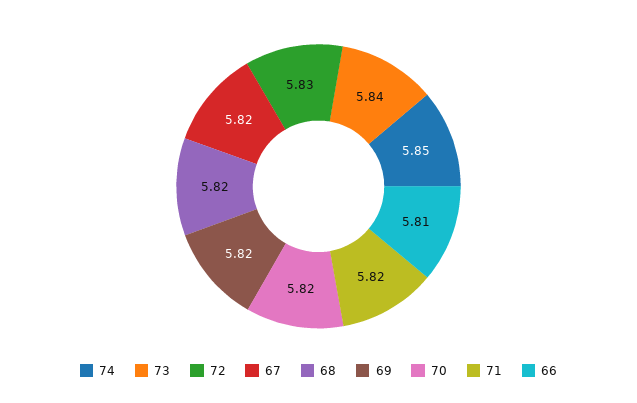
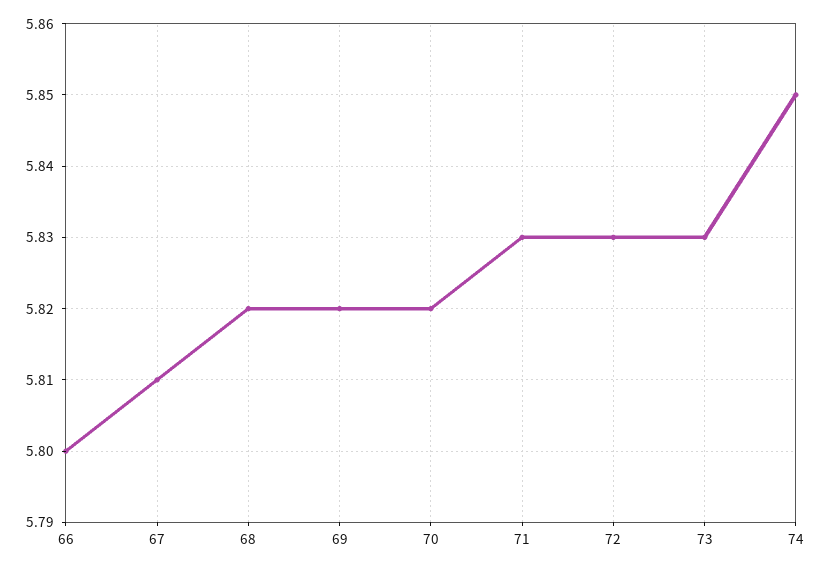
  {
    "74": 5.85,
-   "73": 5.84,
+   "73": 5.83,
    "72": 5.83,
-   "67": 5.82,
+   "67": 5.81,
    "68": 5.82,
    "69": 5.82,
    "70": 5.82,
-   "71": 5.82,
+   "71": 5.83,
-   "66": 5.81
+   "66": 5.8
  }

